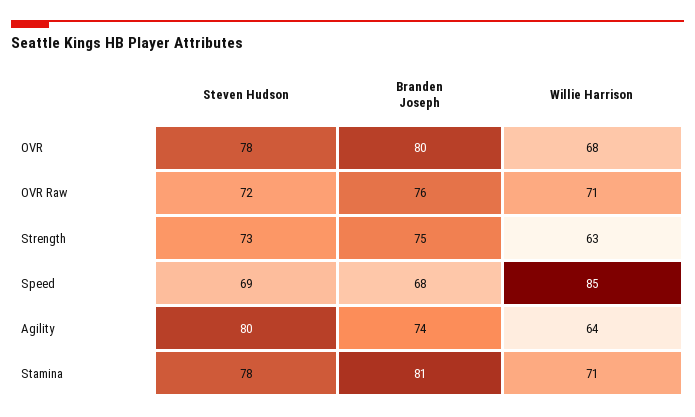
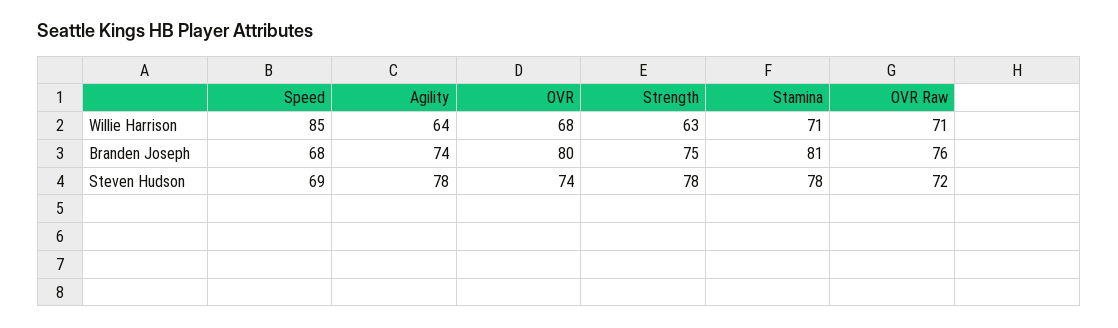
  {
    "Steven Hudson": {
-     "OVR": 78,
+     "OVR": 74,
      "OVR Raw": 72,
-     "Strength": 73,
+     "Strength": 78,
      "Speed": 69,
-     "Agility": 80,
+     "Agility": 78,
      "Stamina": 78
    },
    "Branden Joseph": {
      "OVR": 80,
      "OVR Raw": 76,
      "Strength": 75,
      "Speed": 68,
      "Agility": 74,
      "Stamina": 81
    },
    "Willie Harrison": {
      "OVR": 68,
      "OVR Raw": 71,
      "Strength": 63,
      "Speed": 85,
      "Agility": 64,
      "Stamina": 71
    }
  }

